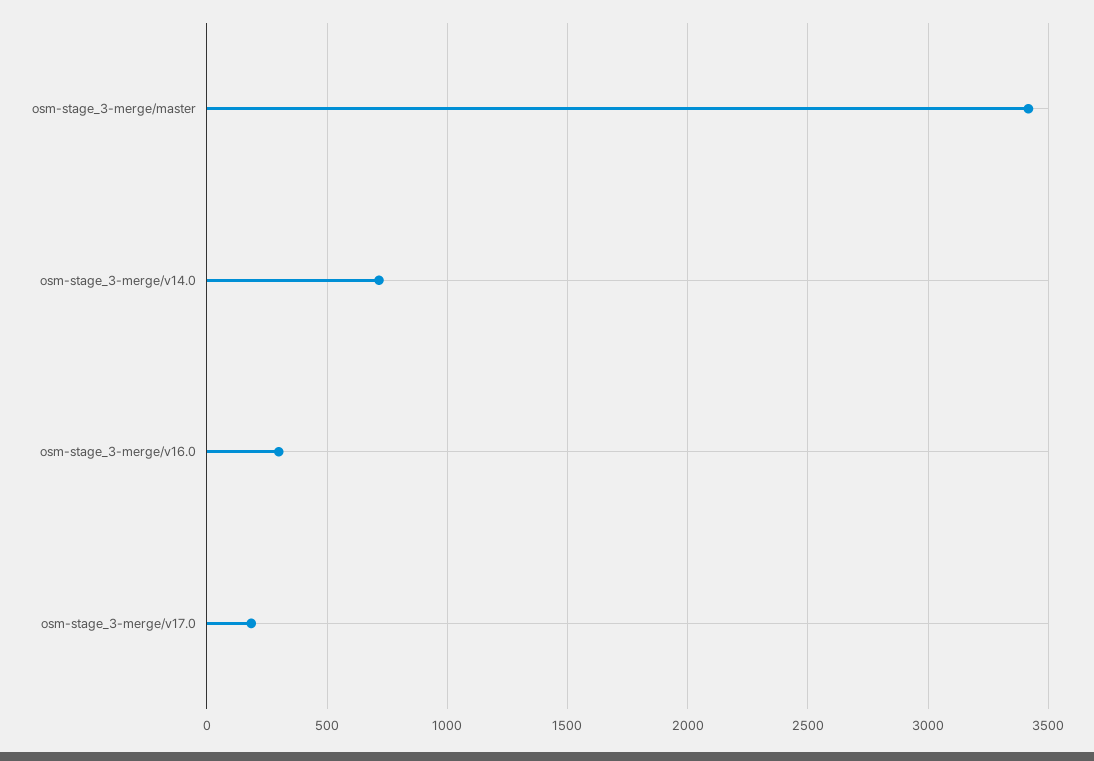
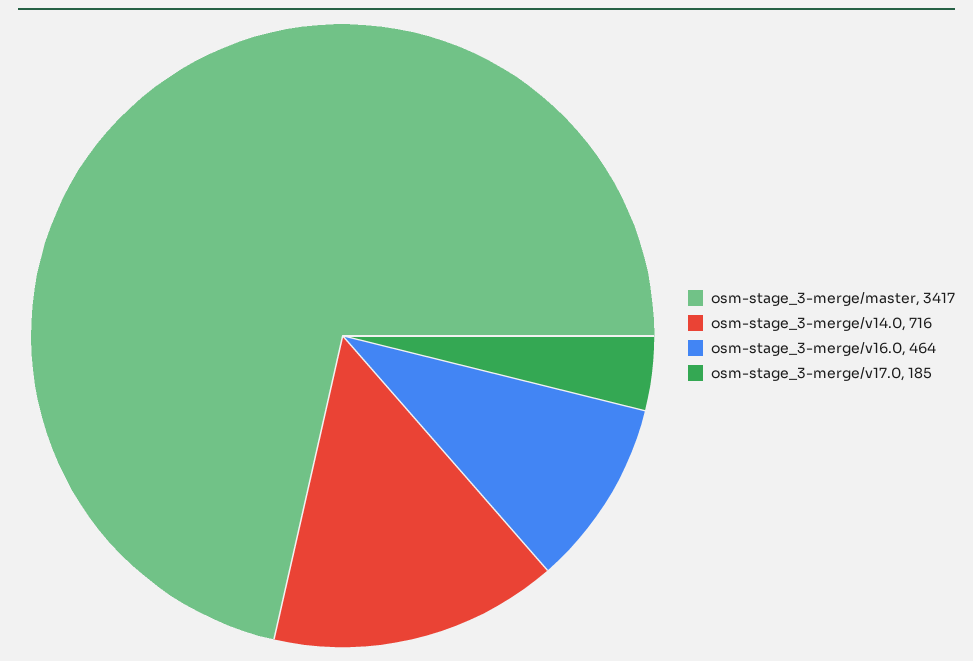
  {
    "osm-stage_3-merge/master": 3417,
    "osm-stage_3-merge/v14.0": 716,
-   "osm-stage_3-merge/v16.0": 300,
+   "osm-stage_3-merge/v16.0": 464,
    "osm-stage_3-merge/v17.0": 185
  }

